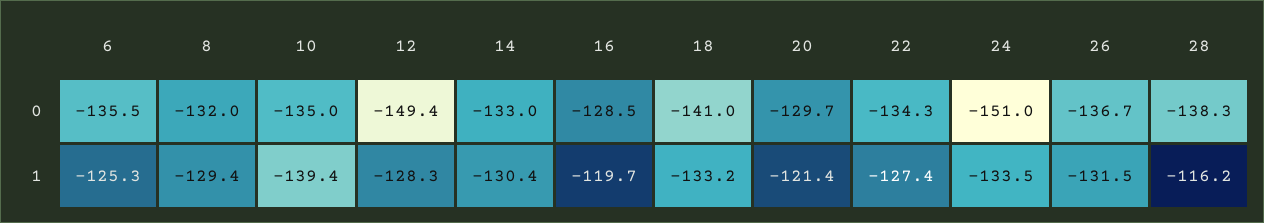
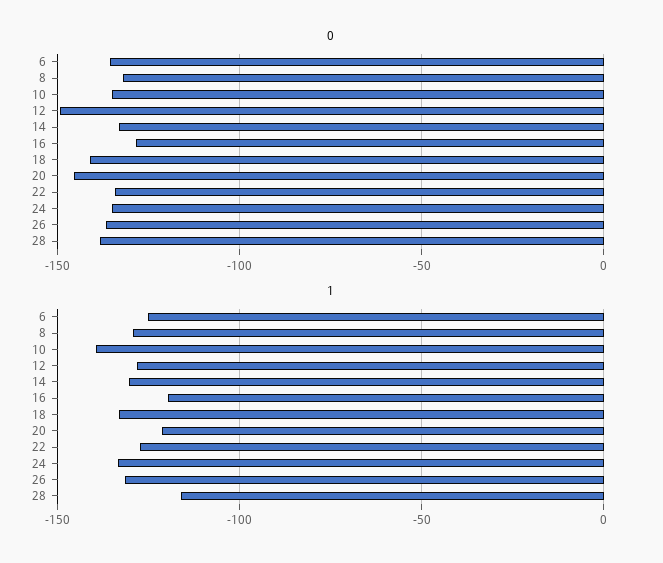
  {
    "0": {
      "6": -135.5,
      "8": -132,
      "10": -135,
      "12": -149.4,
      "14": -133,
      "16": -128.5,
      "18": -141,
-     "20": -129.7,
+     "20": -145,
      "22": -134.3,
-     "24": -151,
+     "24": -135,
      "26": -136.7,
      "28": -138.3
    },
    "1": {
      "6": -125.3,
      "8": -129.4,
      "10": -139.4,
      "12": -128.3,
      "14": -130.4,
      "16": -119.7,
      "18": -133.2,
      "20": -121.4,
      "22": -127.4,
      "24": -133.5,
      "26": -131.5,
      "28": -116.2
    }
  }

